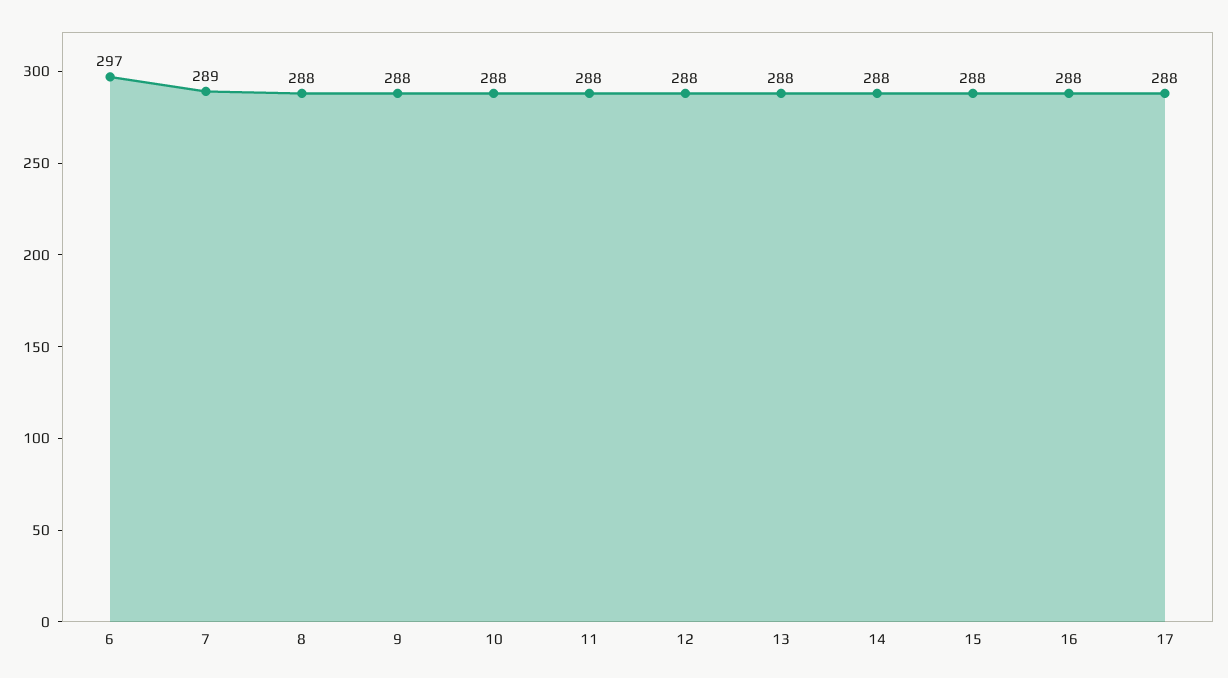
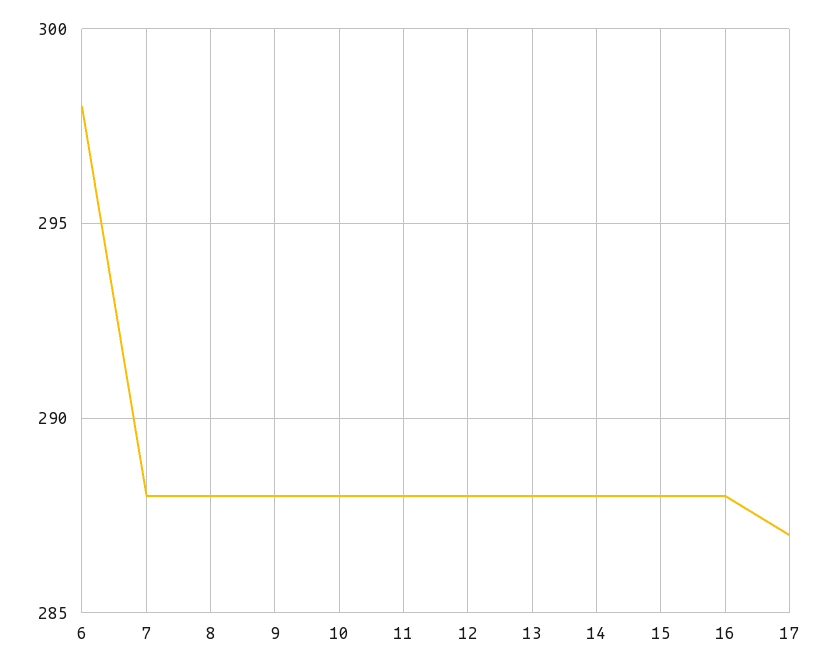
  {
-   "6": 297,
+   "6": 298,
-   "7": 289,
+   "7": 288,
    "8": 288,
    "9": 288,
    "10": 288,
    "11": 288,
    "12": 288,
    "13": 288,
    "14": 288,
    "15": 288,
    "16": 288,
-   "17": 288
+   "17": 287
  }

